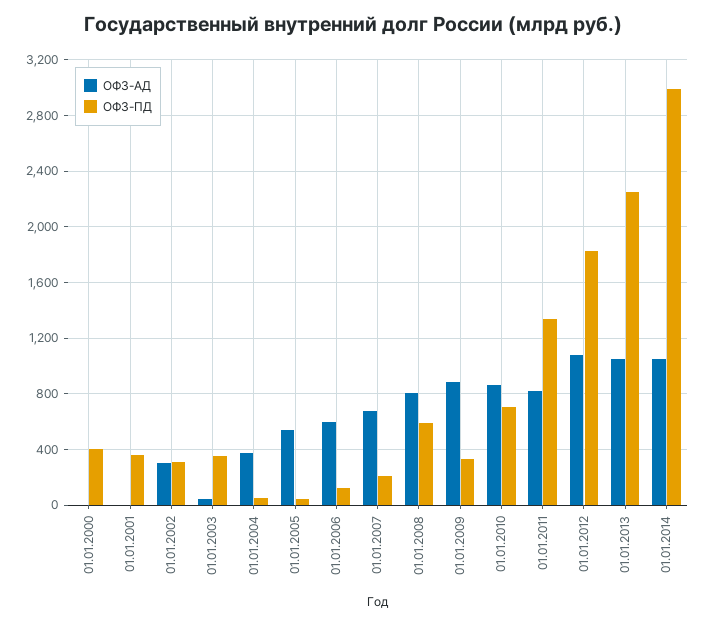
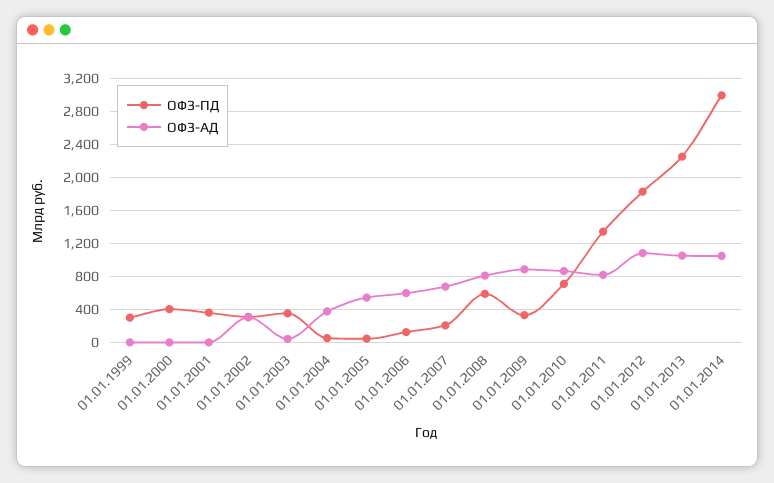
  {
    "ОФЗ-АД": {
      "01.01.2000": 0,
      "01.01.2001": 0,
      "01.01.2002": 300,
      "01.01.2003": 50,
      "01.01.2004": 400,
      "01.01.2005": 550,
      "01.01.2006": 600,
      "01.01.2007": 700,
      "01.01.2008": 800,
      "01.01.2009": 900,
      "01.01.2010": 850,
      "01.01.2011": 800,
      "01.01.2012": 1100,
      "01.01.2013": 1050,
-     "01.01.2014": 1050
+     "01.01.2014": 1050,
+     "01.01.1999": 0
    },
    "ОФЗ-ПД": {
      "01.01.2000": 400,
      "01.01.2001": 350,
      "01.01.2002": 300,
      "01.01.2003": 350,
      "01.01.2004": 50,
      "01.01.2005": 50,
      "01.01.2006": 100,
      "01.01.2007": 200,
      "01.01.2008": 600,
      "01.01.2009": 350,
      "01.01.2010": 700,
      "01.01.2011": 1350,
      "01.01.2012": 1800,
      "01.01.2013": 2250,
-     "01.01.2014": 3000
+     "01.01.2014": 3000,
+     "01.01.1999": 300
    }
  }

